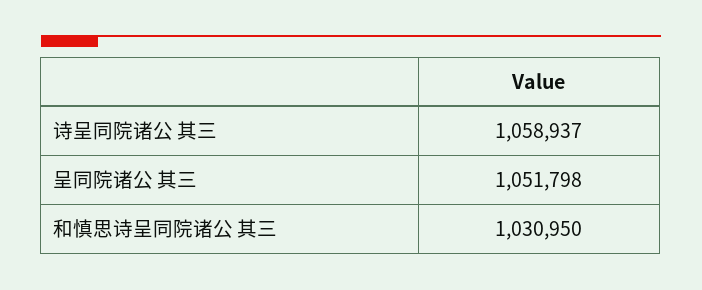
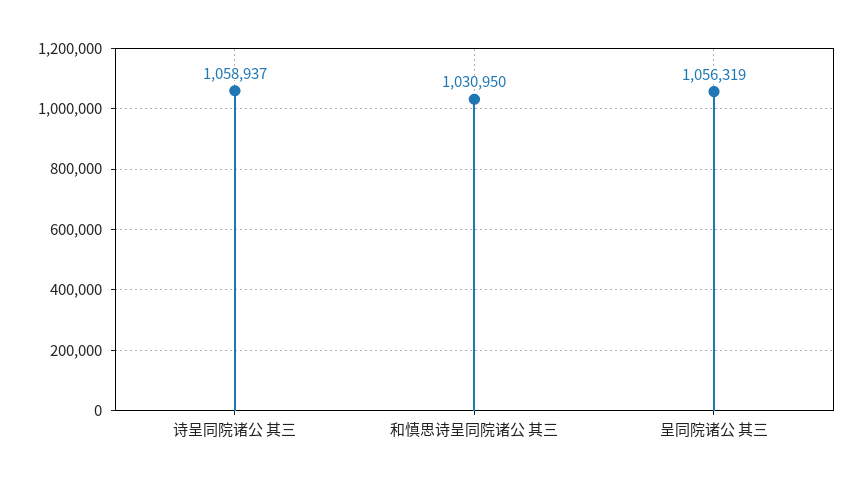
  {
    "诗呈同院诸公 其三": 1058937,
-   "呈同院诸公 其三": 1051798,
+   "呈同院诸公 其三": 1056319,
    "和慎思诗呈同院诸公 其三": 1030950
  }

